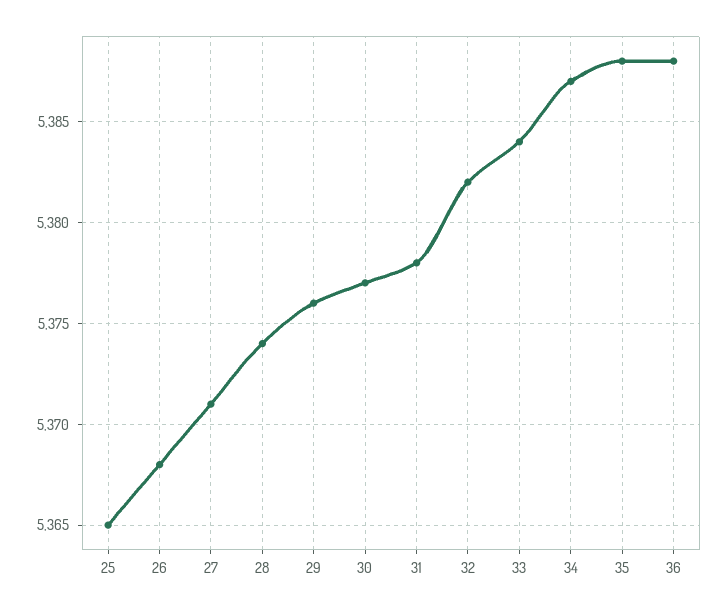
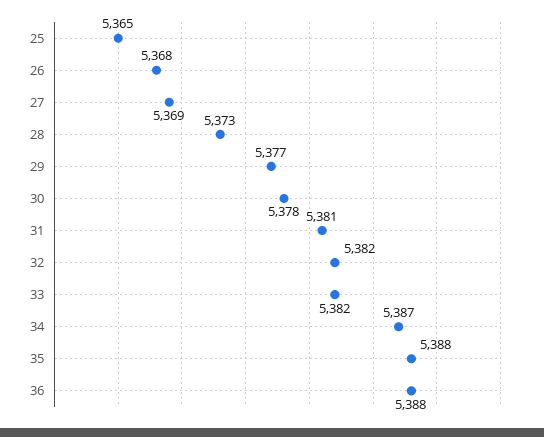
  {
    "25": 5365,
    "26": 5368,
-   "27": 5371,
+   "27": 5369,
-   "28": 5374,
+   "28": 5373,
-   "29": 5376,
+   "29": 5377,
-   "30": 5377,
+   "30": 5378,
-   "31": 5378,
+   "31": 5381,
    "32": 5382,
-   "33": 5384,
+   "33": 5382,
    "34": 5387,
    "35": 5388,
    "36": 5388
  }

